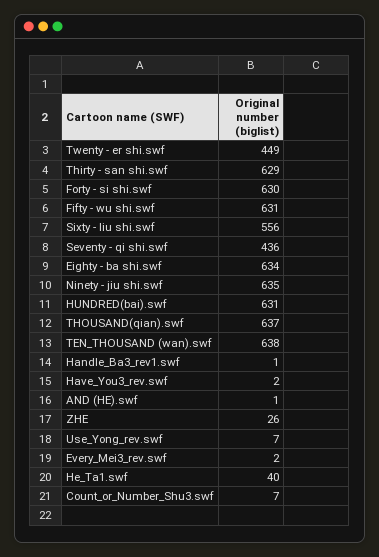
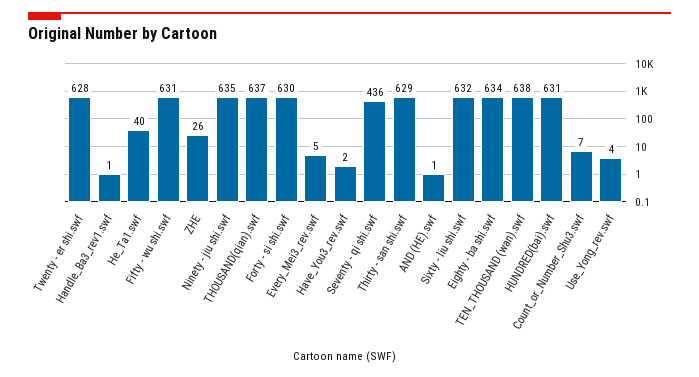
  {
-   "Twenty - er shi.swf": 449,
+   "Twenty - er shi.swf": 628,
    "Thirty - san shi.swf": 629,
    "Forty - si shi.swf": 630,
    "Fifty - wu shi.swf": 631,
-   "Sixty - liu shi.swf": 556,
+   "Sixty - liu shi.swf": 632,
    "Seventy - qi shi.swf": 436,
    "Eighty - ba shi.swf": 634,
    "Ninety - jiu shi.swf": 635,
    "HUNDRED(bai).swf": 631,
    "THOUSAND(qian).swf": 637,
    "TEN_THOUSAND (wan).swf": 638,
    "Handle_Ba3_rev1.swf": 1,
    "Have_You3_rev.swf": 2,
    "AND (HE).swf": 1,
    "ZHE": 26,
-   "Use_Yong_rev.swf": 7,
+   "Use_Yong_rev.swf": 4,
-   "Every_Mei3_rev.swf": 2,
+   "Every_Mei3_rev.swf": 5,
    "He_Ta1.swf": 40,
    "Count_or_Number_Shu3.swf": 7
  }

